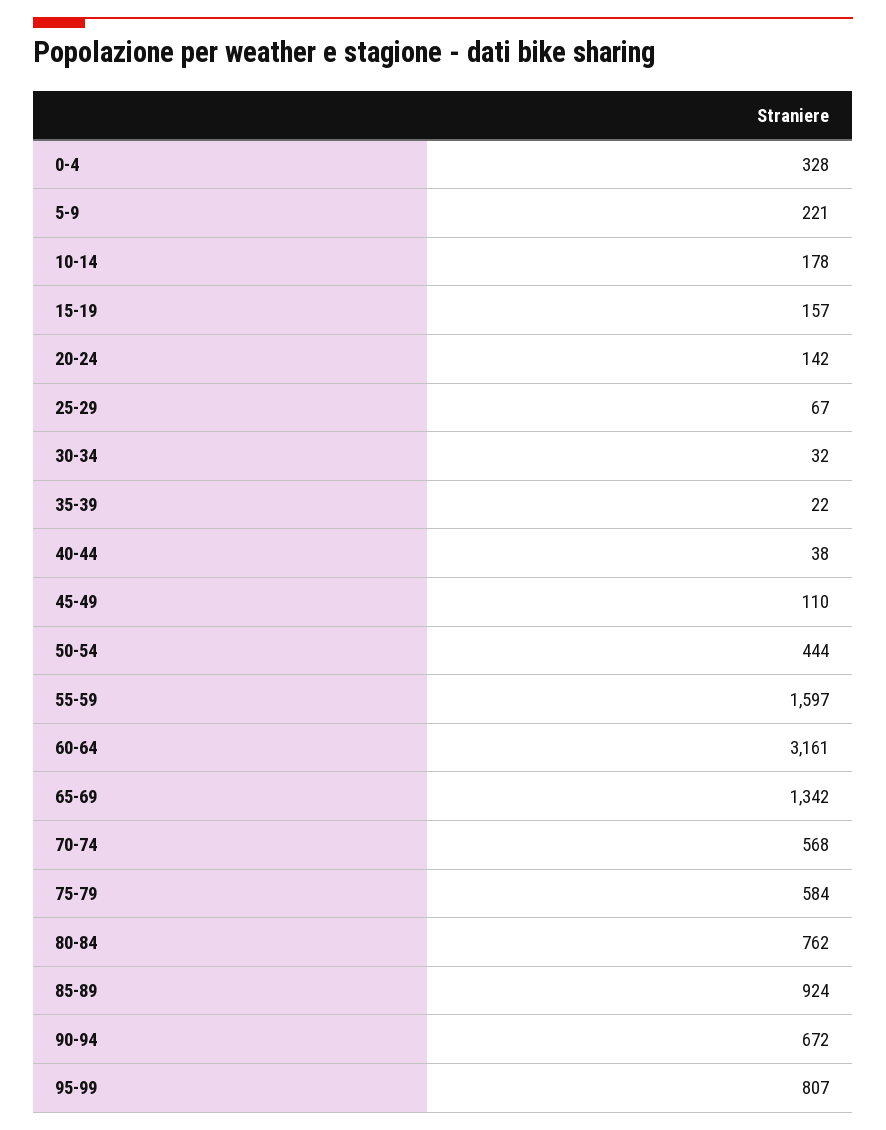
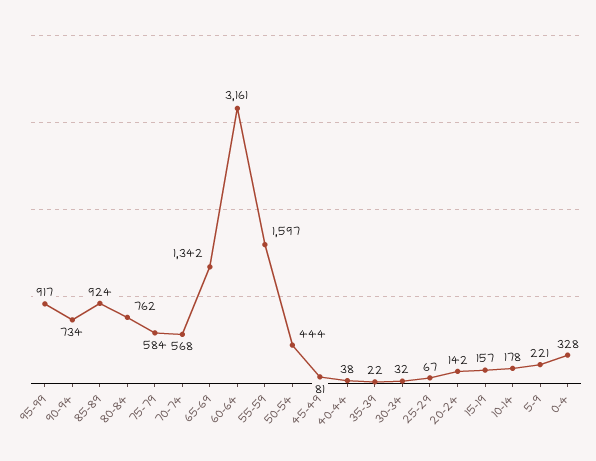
  {
    "0-4": 328,
    "5-9": 221,
    "10-14": 178,
    "15-19": 157,
    "20-24": 142,
    "25-29": 67,
    "30-34": 32,
    "35-39": 22,
    "40-44": 38,
-   "45-49": 110,
+   "45-49": 81,
    "50-54": 444,
    "55-59": 1597,
    "60-64": 3161,
    "65-69": 1342,
    "70-74": 568,
    "75-79": 584,
    "80-84": 762,
    "85-89": 924,
-   "90-94": 672,
+   "90-94": 734,
-   "95-99": 807
+   "95-99": 917
  }

